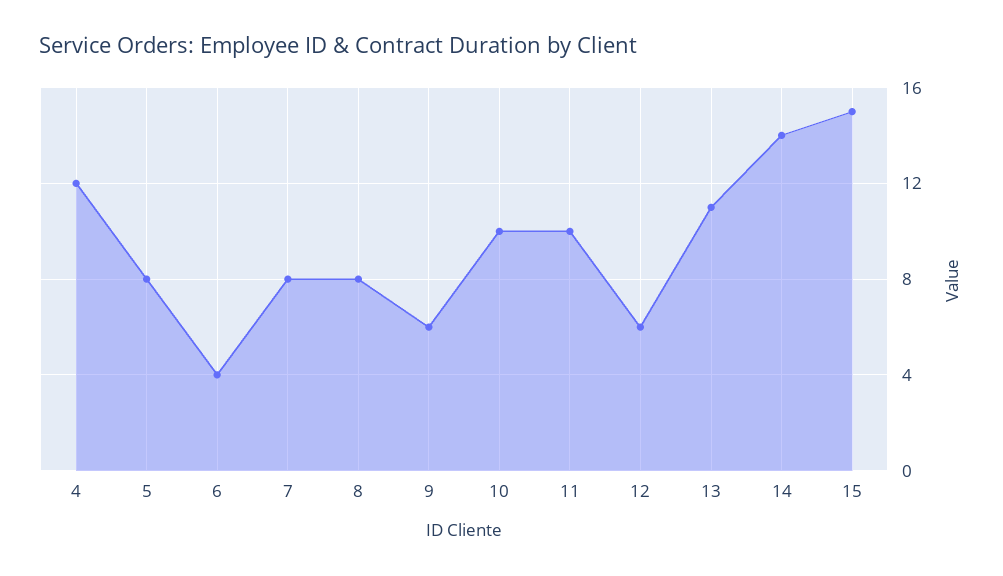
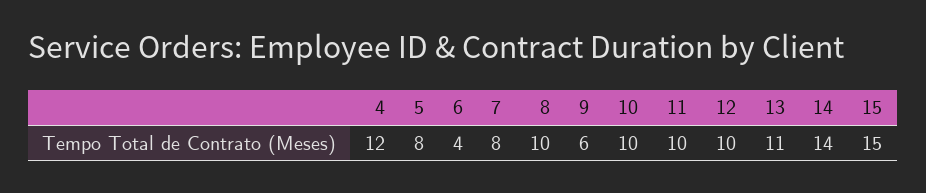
  {
    "4": 12,
    "5": 8,
    "6": 4,
    "7": 8,
-   "8": 8,
+   "8": 10,
    "9": 6,
    "10": 10,
    "11": 10,
-   "12": 6,
+   "12": 10,
    "13": 11,
    "14": 14,
    "15": 15
  }

